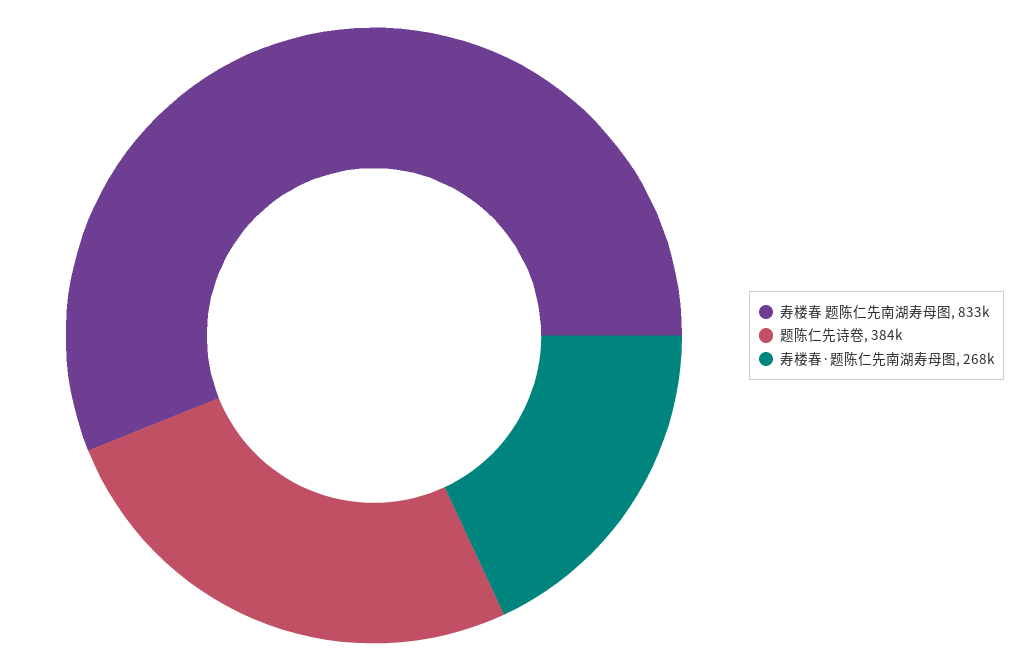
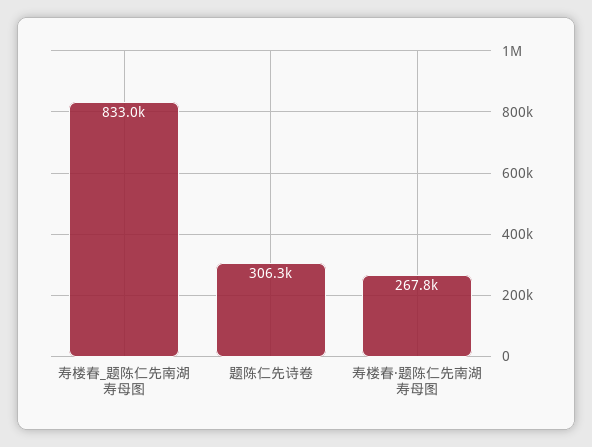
  {
    "寿楼春 题陈仁先南湖寿母图": 833000,
-   "题陈仁先诗卷": 384000,
+   "题陈仁先诗卷": 306300,
    "寿楼春·题陈仁先南湖寿母图": 267800
  }

